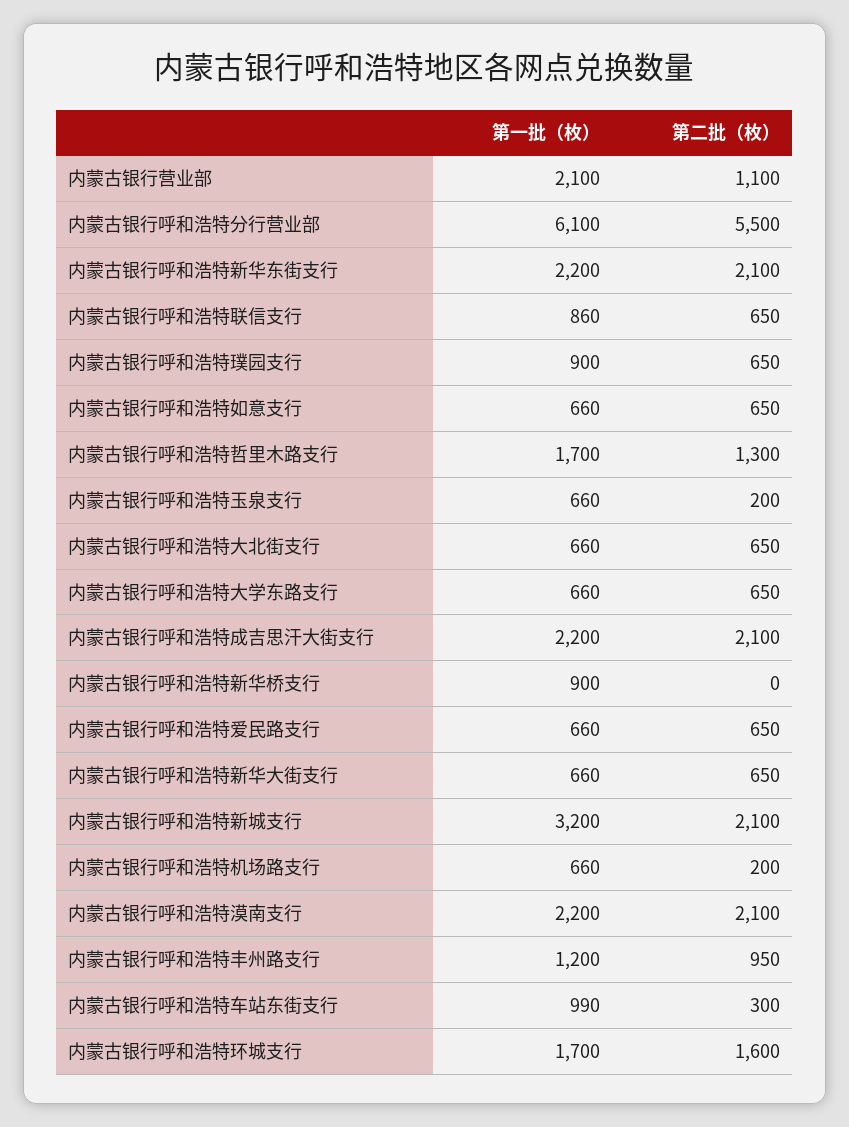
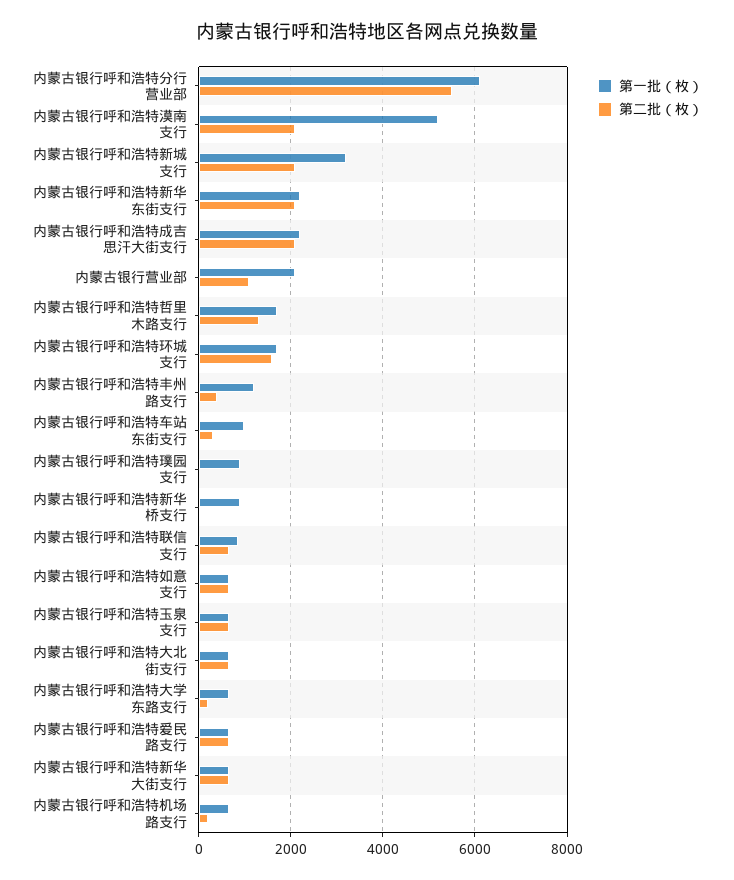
  {
    "第一批（枚）": {
      "内蒙古银行营业部": 2100,
      "内蒙古银行呼和浩特分行营业部": 6100,
      "内蒙古银行呼和浩特新华东街支行": 2200,
      "内蒙古银行呼和浩特联信支行": 860,
      "内蒙古银行呼和浩特璞园支行": 900,
      "内蒙古银行呼和浩特如意支行": 660,
      "内蒙古银行呼和浩特哲里木路支行": 1700,
      "内蒙古银行呼和浩特玉泉支行": 660,
      "内蒙古银行呼和浩特大北街支行": 660,
      "内蒙古银行呼和浩特大学东路支行": 660,
      "内蒙古银行呼和浩特成吉思汗大街支行": 2200,
      "内蒙古银行呼和浩特新华桥支行": 900,
      "内蒙古银行呼和浩特爱民路支行": 660,
      "内蒙古银行呼和浩特新华大街支行": 660,
      "内蒙古银行呼和浩特新城支行": 3200,
      "内蒙古银行呼和浩特机场路支行": 660,
-     "内蒙古银行呼和浩特漠南支行": 2200,
+     "内蒙古银行呼和浩特漠南支行": 5200,
      "内蒙古银行呼和浩特丰州路支行": 1200,
      "内蒙古银行呼和浩特车站东街支行": 990,
      "内蒙古银行呼和浩特环城支行": 1700
    },
    "第二批（枚）": {
      "内蒙古银行营业部": 1100,
      "内蒙古银行呼和浩特分行营业部": 5500,
      "内蒙古银行呼和浩特新华东街支行": 2100,
      "内蒙古银行呼和浩特联信支行": 650,
-     "内蒙古银行呼和浩特璞园支行": 650,
+     "内蒙古银行呼和浩特璞园支行": 0,
      "内蒙古银行呼和浩特如意支行": 650,
      "内蒙古银行呼和浩特哲里木路支行": 1300,
-     "内蒙古银行呼和浩特玉泉支行": 200,
+     "内蒙古银行呼和浩特玉泉支行": 600,
      "内蒙古银行呼和浩特大北街支行": 650,
-     "内蒙古银行呼和浩特大学东路支行": 650,
+     "内蒙古银行呼和浩特大学东路支行": 200,
      "内蒙古银行呼和浩特成吉思汗大街支行": 2100,
      "内蒙古银行呼和浩特新华桥支行": 0,
      "内蒙古银行呼和浩特爱民路支行": 650,
      "内蒙古银行呼和浩特新华大街支行": 650,
      "内蒙古银行呼和浩特新城支行": 2100,
      "内蒙古银行呼和浩特机场路支行": 200,
      "内蒙古银行呼和浩特漠南支行": 2100,
-     "内蒙古银行呼和浩特丰州路支行": 950,
+     "内蒙古银行呼和浩特丰州路支行": 400,
      "内蒙古银行呼和浩特车站东街支行": 300,
      "内蒙古银行呼和浩特环城支行": 1600
    }
  }

